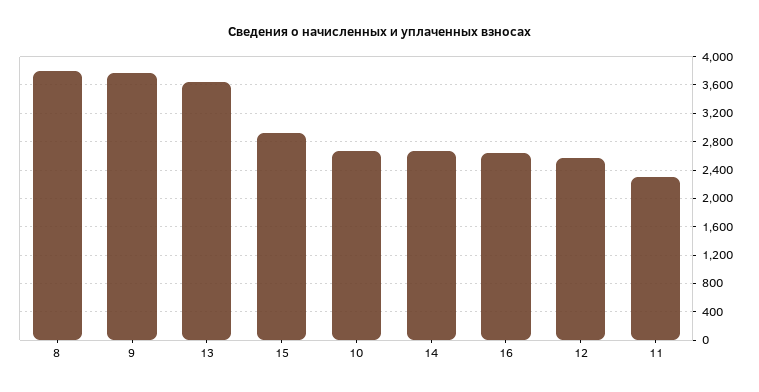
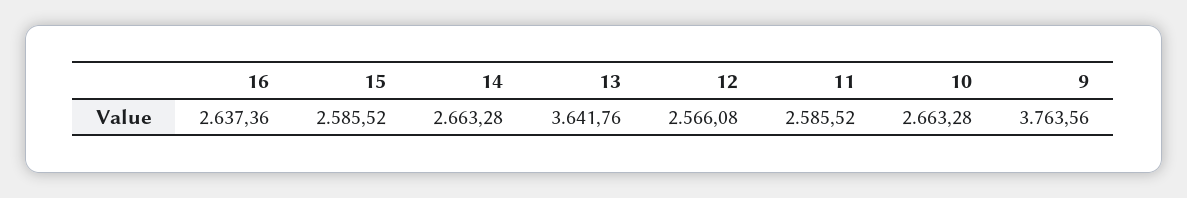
  {
-   "8": 3800,
    "9": 3763.56,
    "13": 3641.76,
-   "15": 2900,
+   "15": 2585.52,
    "10": 2663.28,
    "14": 2663.28,
    "16": 2637.36,
    "12": 2566.08,
-   "11": 2300
+   "11": 2585.52
  }

